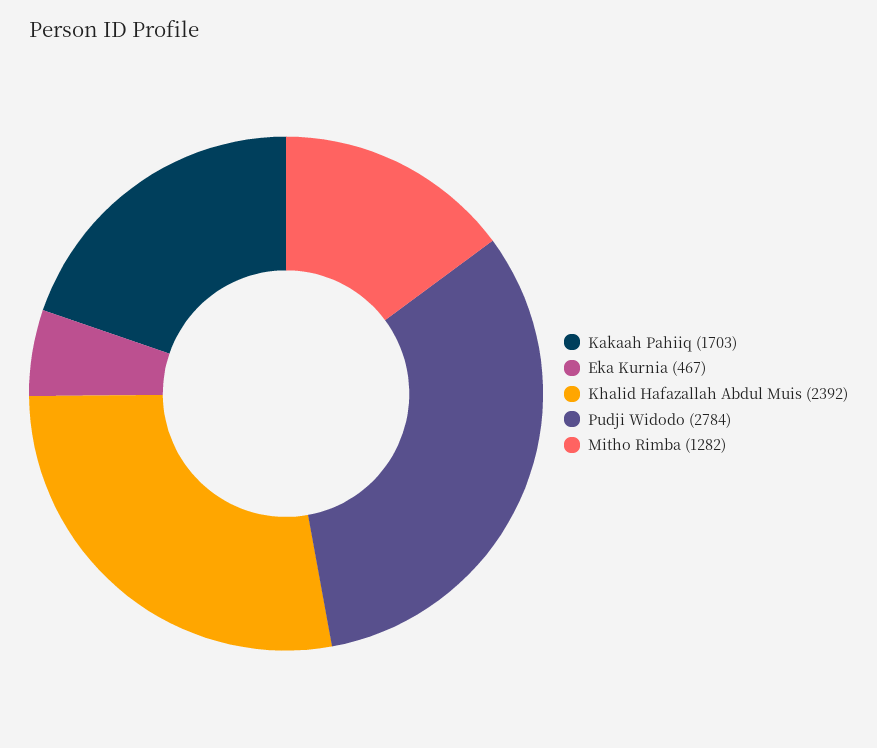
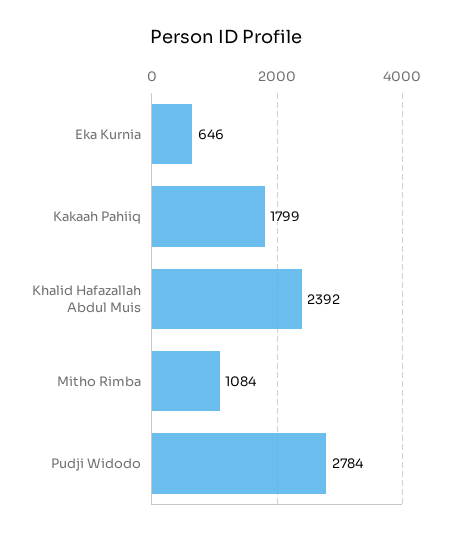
  {
-   "Kakaah Pahiiq": 1703,
+   "Kakaah Pahiiq": 1799,
-   "Eka Kurnia": 467,
+   "Eka Kurnia": 646,
    "Khalid Hafazallah Abdul Muis": 2392,
    "Pudji Widodo": 2784,
-   "Mitho Rimba": 1282
+   "Mitho Rimba": 1084
  }

